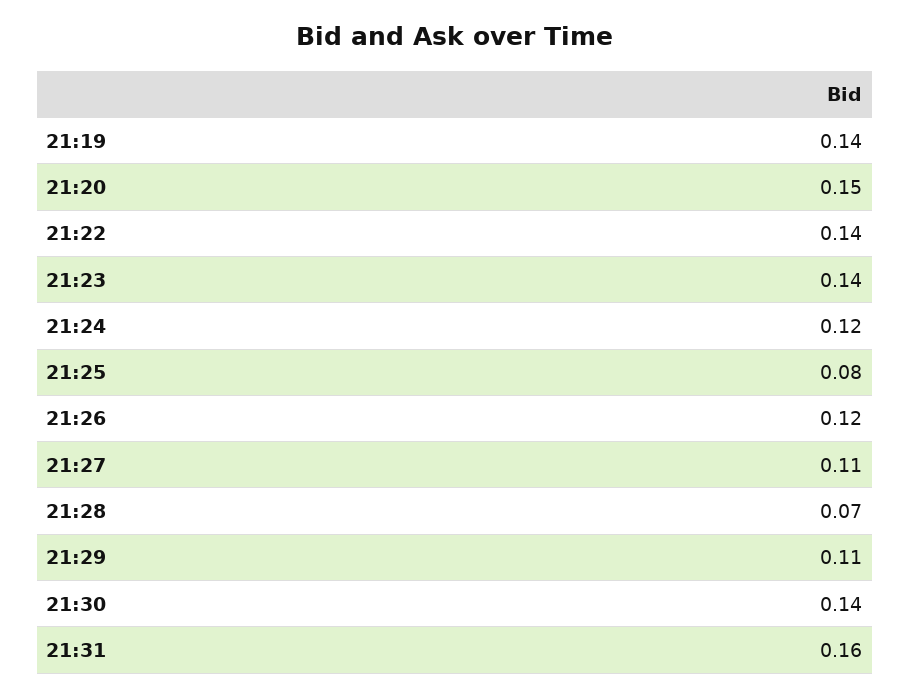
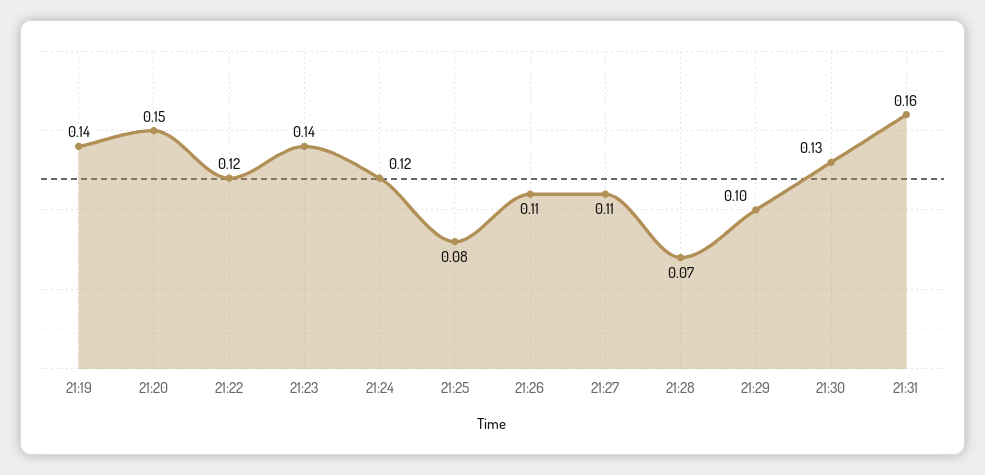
  {
    "21:19": 0.14,
    "21:20": 0.15,
-   "21:22": 0.14,
+   "21:22": 0.12,
    "21:23": 0.14,
    "21:24": 0.12,
    "21:25": 0.08,
-   "21:26": 0.12,
+   "21:26": 0.11,
    "21:27": 0.11,
    "21:28": 0.07,
-   "21:29": 0.11,
+   "21:29": 0.1,
-   "21:30": 0.14,
+   "21:30": 0.13,
    "21:31": 0.16
  }

